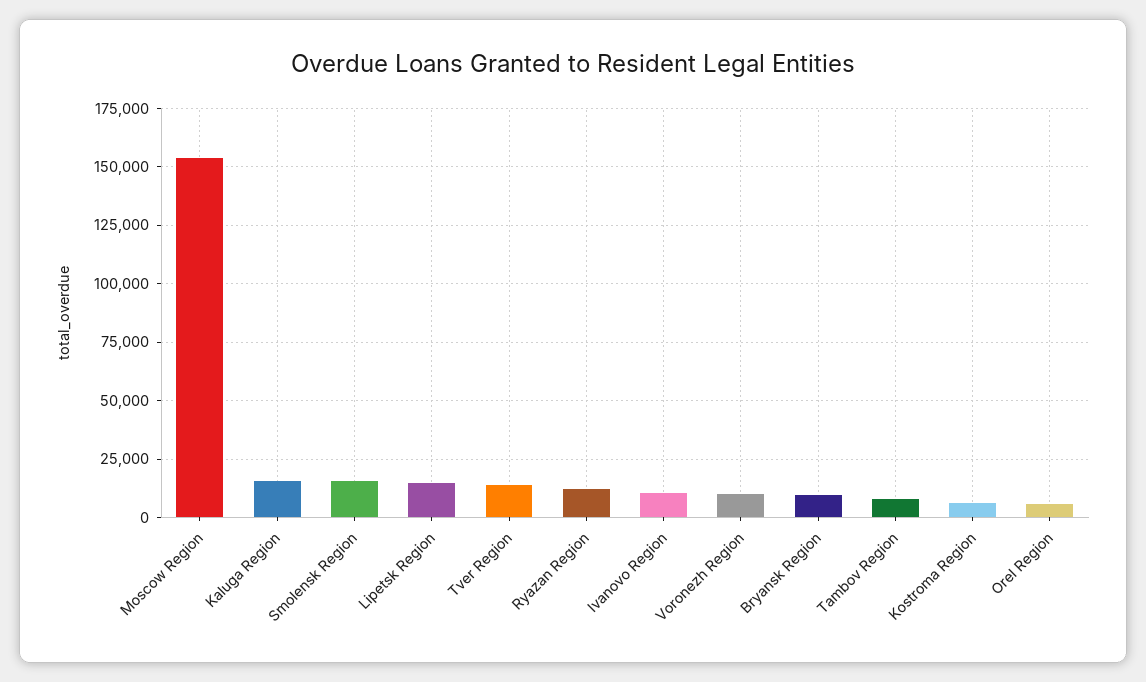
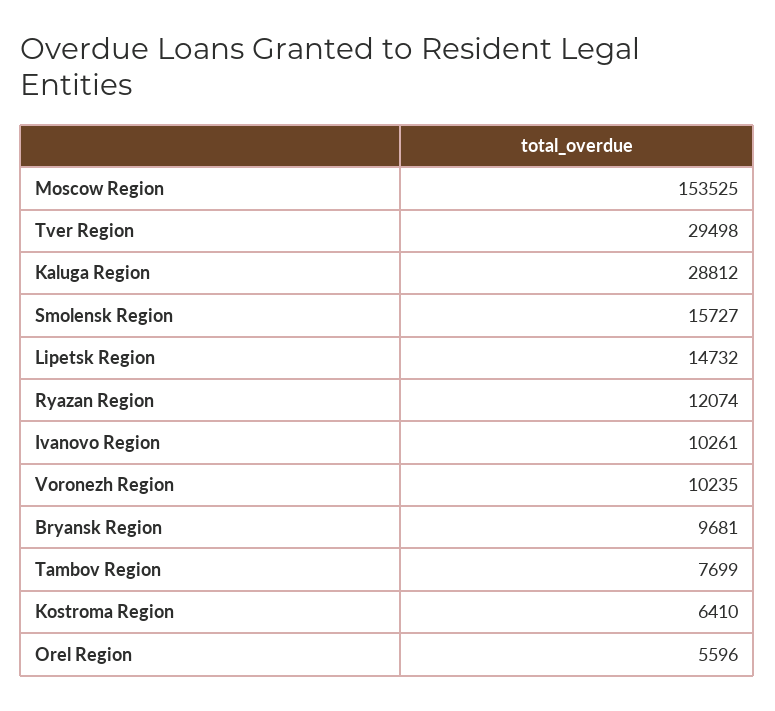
  {
    "Moscow Region": 153525,
-   "Kaluga Region": 15000,
+   "Kaluga Region": 28812,
    "Smolensk Region": 15727,
    "Lipetsk Region": 14732,
-   "Tver Region": 15000,
+   "Tver Region": 29498,
    "Ryazan Region": 12074,
    "Ivanovo Region": 10261,
    "Voronezh Region": 10235,
    "Bryansk Region": 9681,
    "Tambov Region": 7699,
    "Kostroma Region": 6410,
    "Orel Region": 5596
  }

